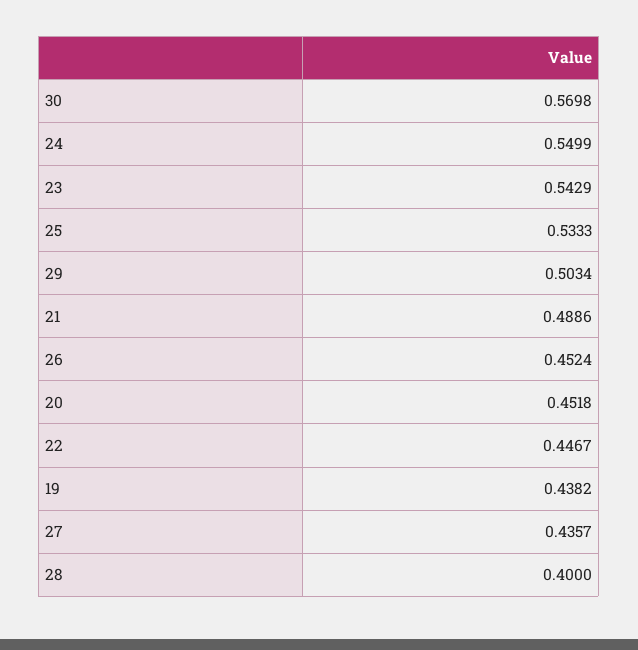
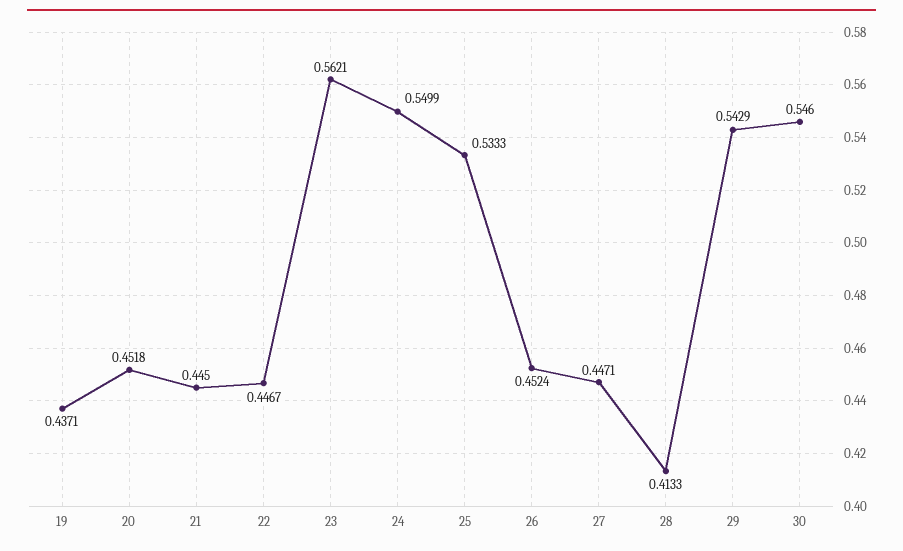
  {
-   "30": 0.5698,
+   "30": 0.546,
    "24": 0.5499,
-   "23": 0.5429,
+   "23": 0.5621,
    "25": 0.5333,
-   "29": 0.5034,
+   "29": 0.5429,
-   "21": 0.4886,
+   "21": 0.445,
    "26": 0.4524,
    "20": 0.4518,
    "22": 0.4467,
-   "19": 0.4382,
+   "19": 0.4371,
-   "27": 0.4357,
+   "27": 0.4471,
-   "28": 0.4
+   "28": 0.4133
  }

